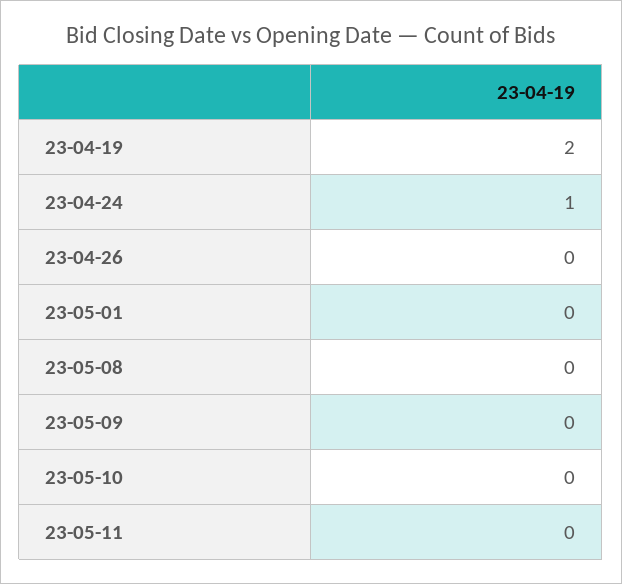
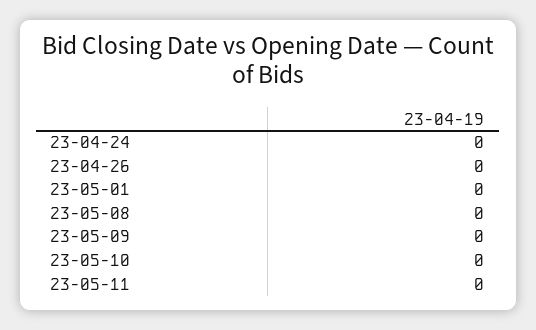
  {
-   "23-04-19": 2,
-   "23-04-24": 1,
+   "23-04-24": 0,
    "23-04-26": 0,
    "23-05-01": 0,
    "23-05-08": 0,
    "23-05-09": 0,
    "23-05-10": 0,
    "23-05-11": 0
  }

